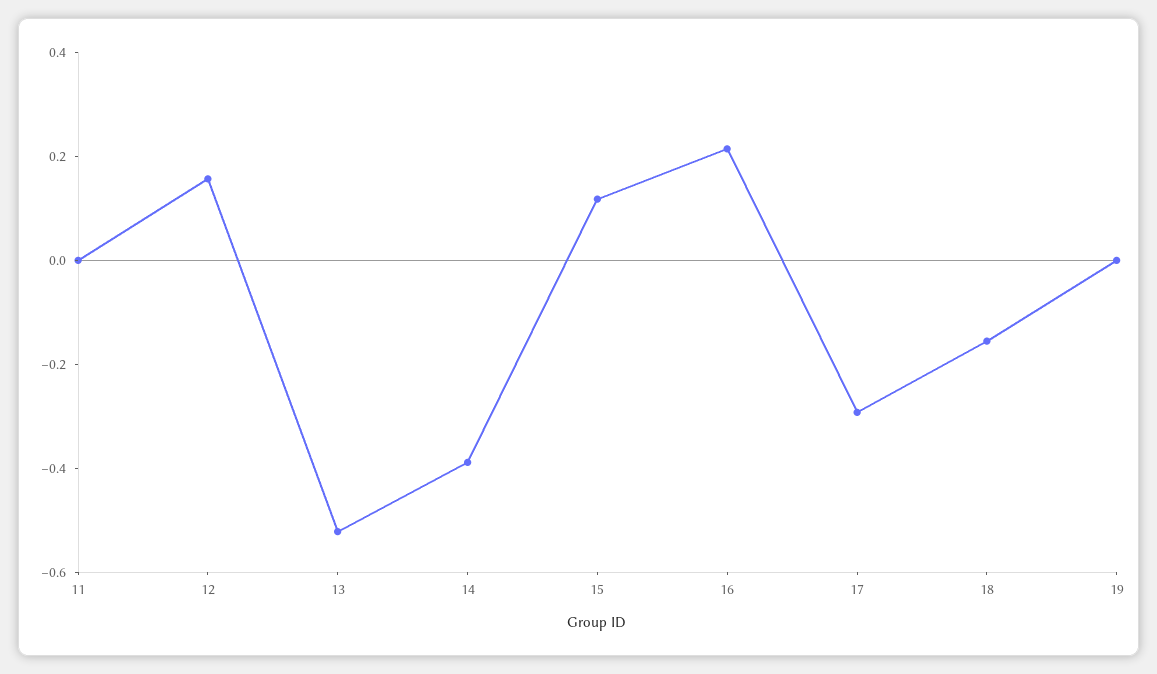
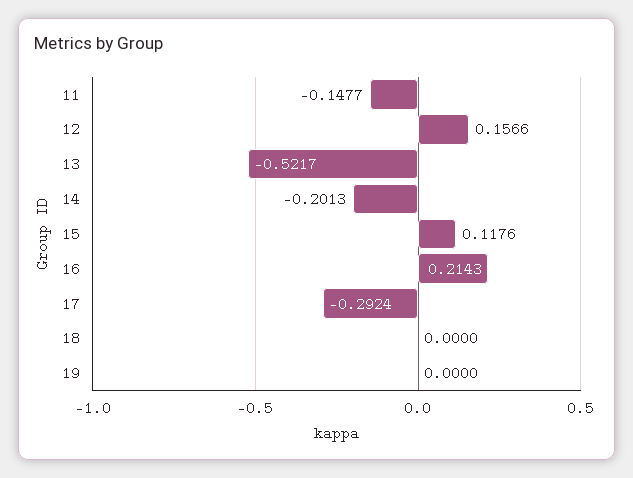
  {
-   "11": 0,
+   "11": -0.1477,
    "12": 0.1566,
    "13": -0.5217,
-   "14": -0.4,
+   "14": -0.2013,
    "15": 0.1176,
    "16": 0.2143,
    "17": -0.2924,
-   "18": -0.15,
+   "18": 0,
    "19": 0
  }

